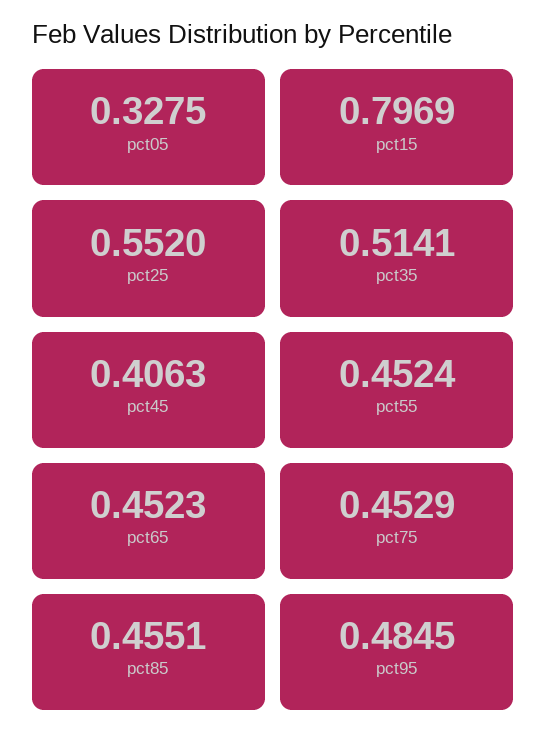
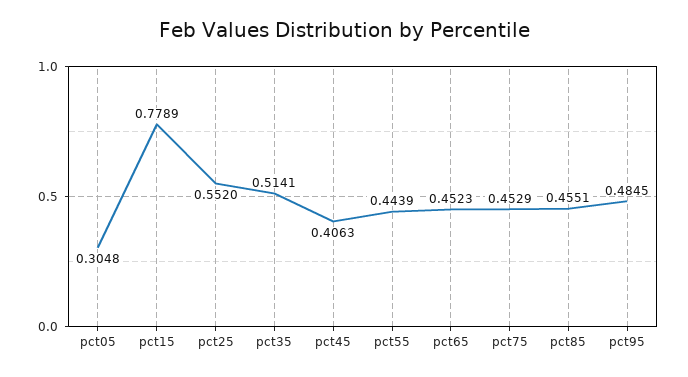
  {
-   "pct05": 0.3275,
+   "pct05": 0.3048,
-   "pct15": 0.7969,
+   "pct15": 0.7789,
    "pct25": 0.552,
    "pct35": 0.5141,
    "pct45": 0.4063,
-   "pct55": 0.4524,
+   "pct55": 0.4439,
    "pct65": 0.4523,
    "pct75": 0.4529,
    "pct85": 0.4551,
    "pct95": 0.4845
  }

